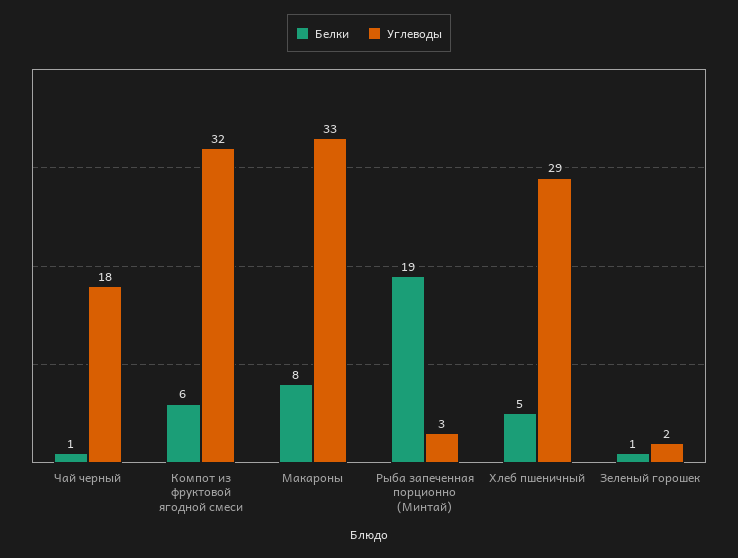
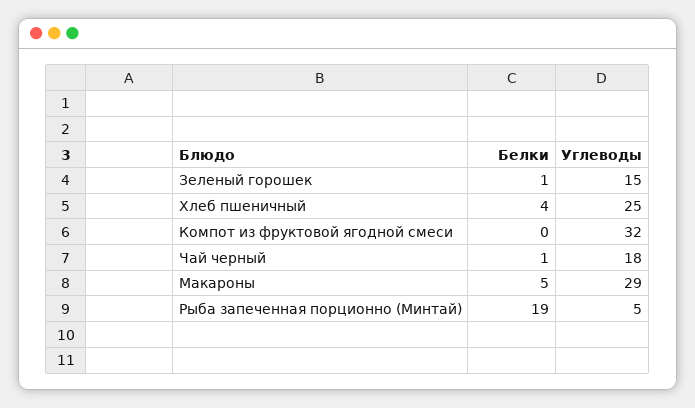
  {
    "Белки": {
      "Чай черный": 1,
-     "Компот из фруктовой ягодной смеси": 6,
+     "Компот из фруктовой ягодной смеси": 0,
-     "Макароны": 8,
+     "Макароны": 5,
      "Рыба запеченная порционно (Минтай)": 19,
-     "Хлеб пшеничный": 5,
+     "Хлеб пшеничный": 4,
      "Зеленый горошек": 1
    },
    "Углеводы": {
      "Чай черный": 18,
      "Компот из фруктовой ягодной смеси": 32,
-     "Макароны": 33,
+     "Макароны": 29,
-     "Рыба запеченная порционно (Минтай)": 3,
+     "Рыба запеченная порционно (Минтай)": 5,
-     "Хлеб пшеничный": 29,
+     "Хлеб пшеничный": 25,
-     "Зеленый горошек": 2
+     "Зеленый горошек": 15
    }
  }

